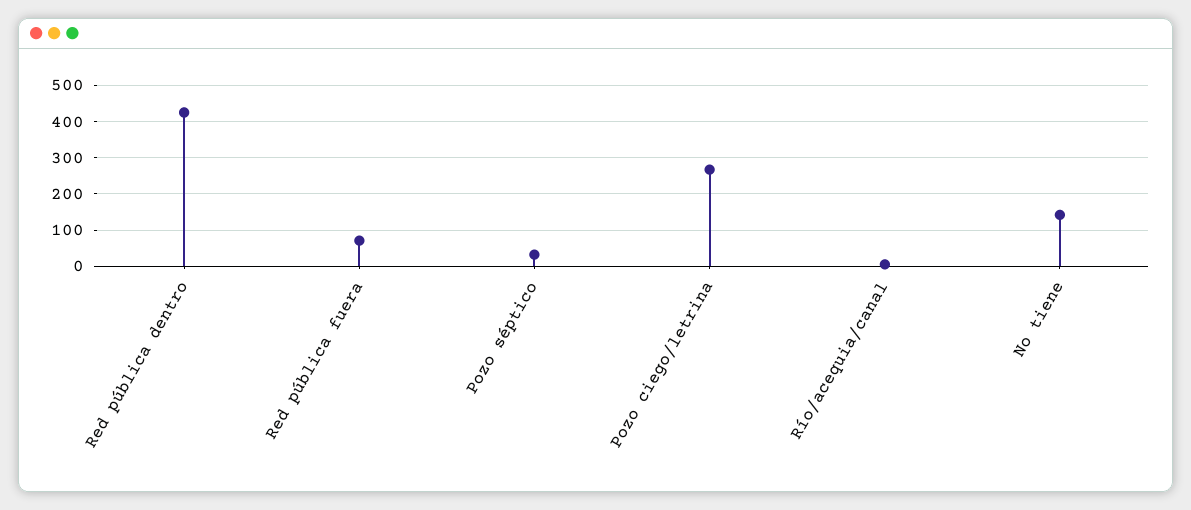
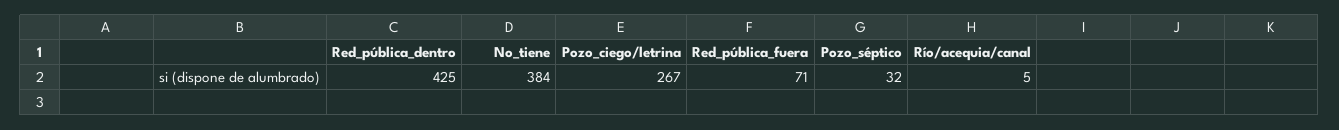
  {
    "Red pública dentro": 425,
    "Red pública fuera": 71,
    "Pozo séptico": 32,
    "Pozo ciego/letrina": 267,
    "Río/acequia/canal": 5,
-   "No tiene": 140
+   "No tiene": 384
  }

